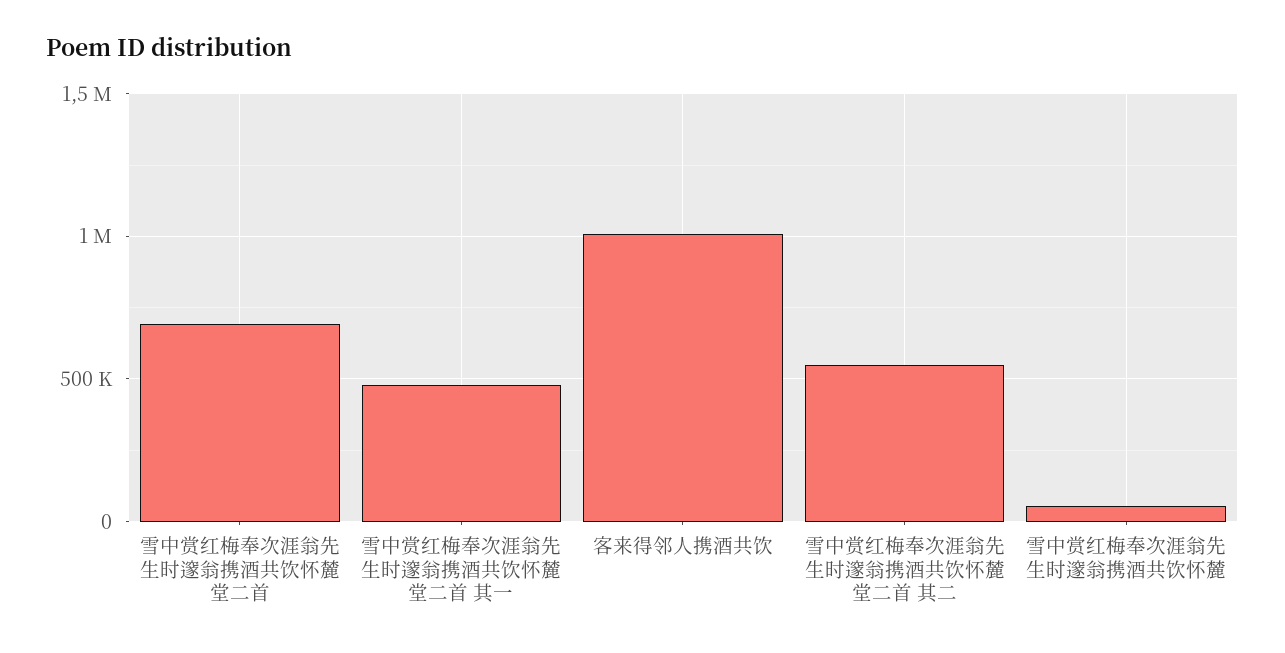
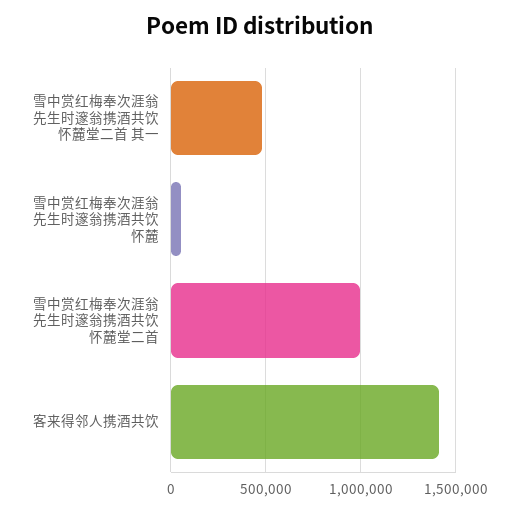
  {
-   "雪中赏红梅奉次涯翁先生时邃翁携酒共饮怀麓堂二首": 700000,
+   "雪中赏红梅奉次涯翁先生时邃翁携酒共饮怀麓堂二首": 1000000,
    "雪中赏红梅奉次涯翁先生时邃翁携酒共饮怀麓堂二首 其一": 500000,
-   "客来得邻人携酒共饮": 1000000,
+   "客来得邻人携酒共饮": 1400000,
-   "雪中赏红梅奉次涯翁先生时邃翁携酒共饮怀麓堂二首 其二": 550000,
    "雪中赏红梅奉次涯翁先生时邃翁携酒共饮怀麓": 50000
  }

